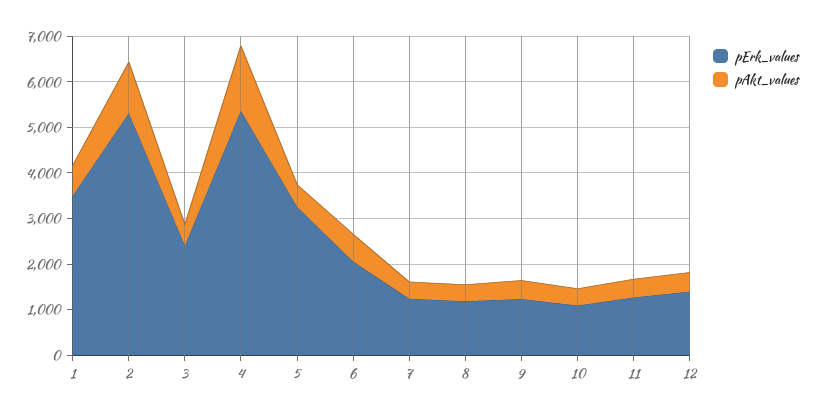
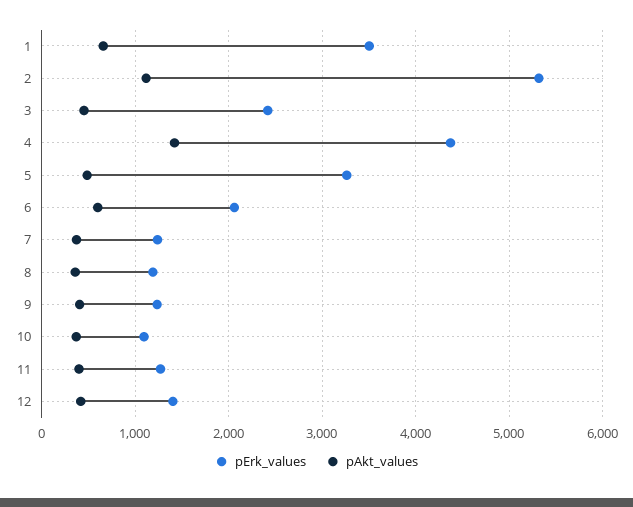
  {
    "pErk_values": {
      "1": 3500,
      "2": 5300,
      "3": 2400,
-     "4": 5400,
+     "4": 4400,
      "5": 3300,
      "6": 2100,
      "7": 1200,
      "8": 1200,
      "9": 1200,
      "10": 1100,
      "11": 1300,
      "12": 1400
    },
    "pAkt_values": {
      "1": 700,
      "2": 1100,
      "3": 500,
      "4": 1400,
      "5": 500,
      "6": 600,
      "7": 400,
      "8": 400,
      "9": 400,
      "10": 400,
      "11": 400,
      "12": 400
    }
  }

